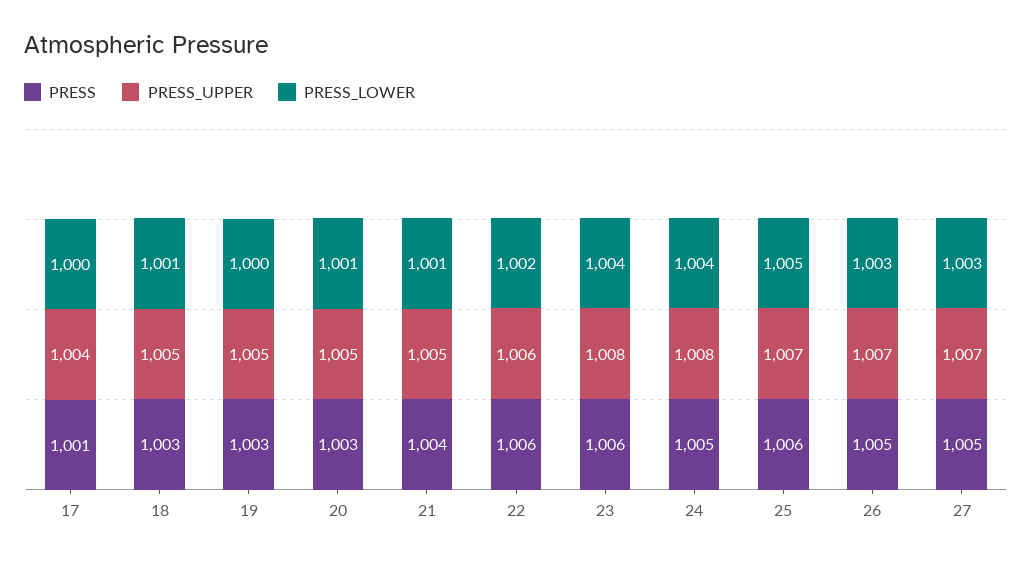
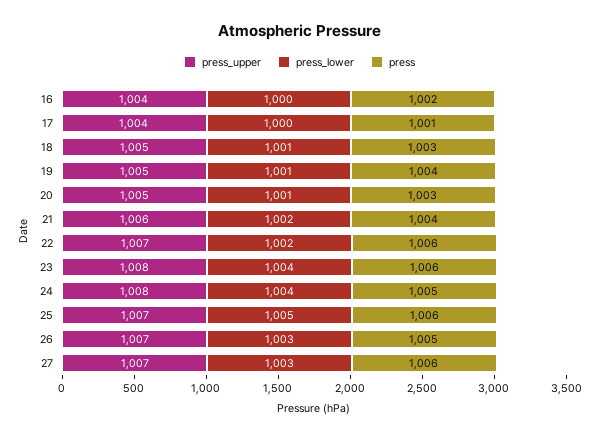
  {
    "PRESS": {
      "17": 1001,
      "18": 1003,
-     "19": 1003,
+     "19": 1004,
      "20": 1003,
      "21": 1004,
      "22": 1006,
      "23": 1006,
      "24": 1005,
      "25": 1006,
      "26": 1005,
-     "27": 1005
+     "27": 1006,
+     "16": 1002
    },
    "PRESS_UPPER": {
      "17": 1004,
      "18": 1005,
      "19": 1005,
      "20": 1005,
-     "21": 1005,
+     "21": 1006,
-     "22": 1006,
+     "22": 1007,
      "23": 1008,
      "24": 1008,
      "25": 1007,
      "26": 1007,
-     "27": 1007
+     "27": 1007,
+     "16": 1004
    },
    "PRESS_LOWER": {
      "17": 1000,
      "18": 1001,
-     "19": 1000,
+     "19": 1001,
      "20": 1001,
-     "21": 1001,
+     "21": 1002,
      "22": 1002,
      "23": 1004,
      "24": 1004,
      "25": 1005,
      "26": 1003,
-     "27": 1003
+     "27": 1003,
+     "16": 1000
    }
  }

